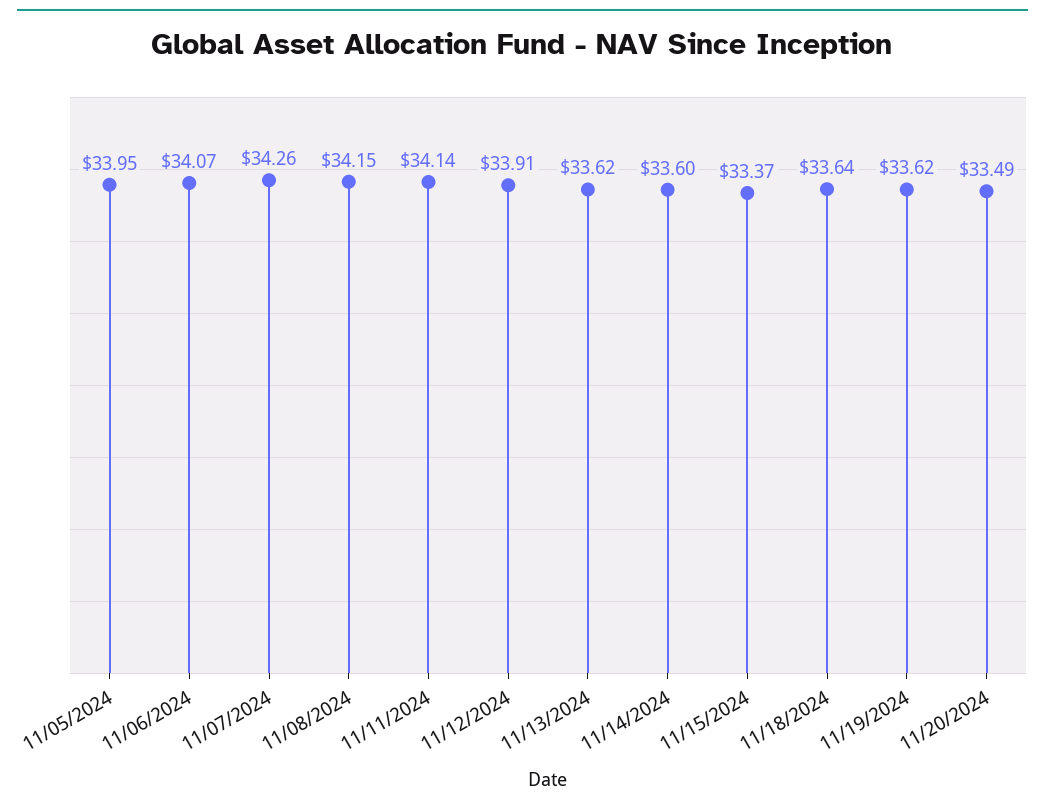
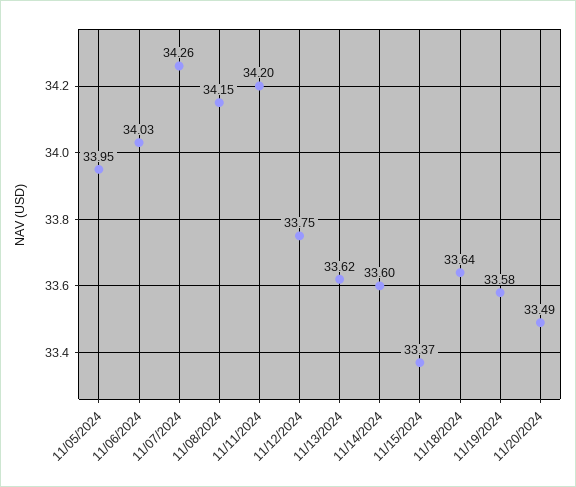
  {
    "11/05/2024": 33.95,
-   "11/06/2024": 34.07,
+   "11/06/2024": 34.03,
    "11/07/2024": 34.26,
    "11/08/2024": 34.15,
-   "11/11/2024": 34.14,
+   "11/11/2024": 34.2,
-   "11/12/2024": 33.91,
+   "11/12/2024": 33.75,
    "11/13/2024": 33.62,
    "11/14/2024": 33.6,
    "11/15/2024": 33.37,
    "11/18/2024": 33.64,
-   "11/19/2024": 33.62,
+   "11/19/2024": 33.58,
    "11/20/2024": 33.49
  }

